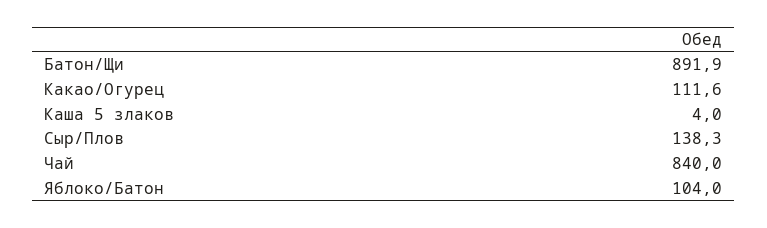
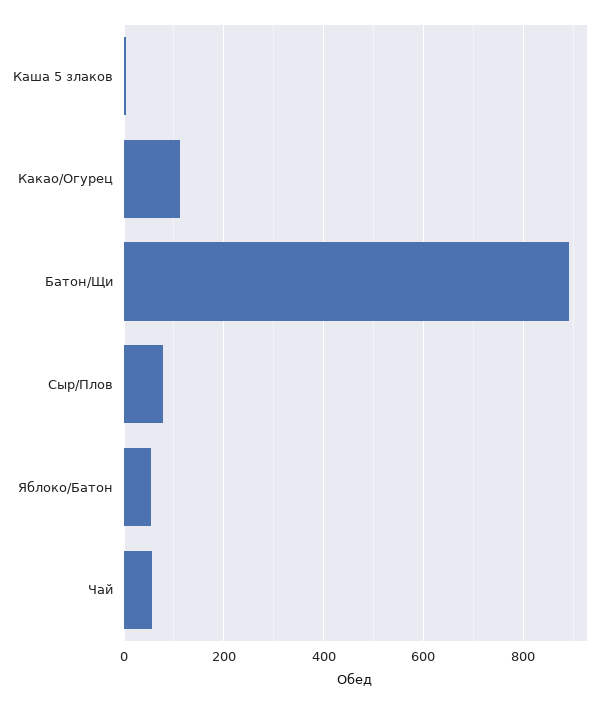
  {
    "Батон/Щи": 891.9,
    "Какао/Огурец": 111.6,
    "Каша 5 злаков": 4,
-   "Сыр/Плов": 138.3,
+   "Сыр/Плов": 80,
-   "Чай": 840,
+   "Чай": 60,
-   "Яблоко/Батон": 104
+   "Яблоко/Батон": 60
  }

